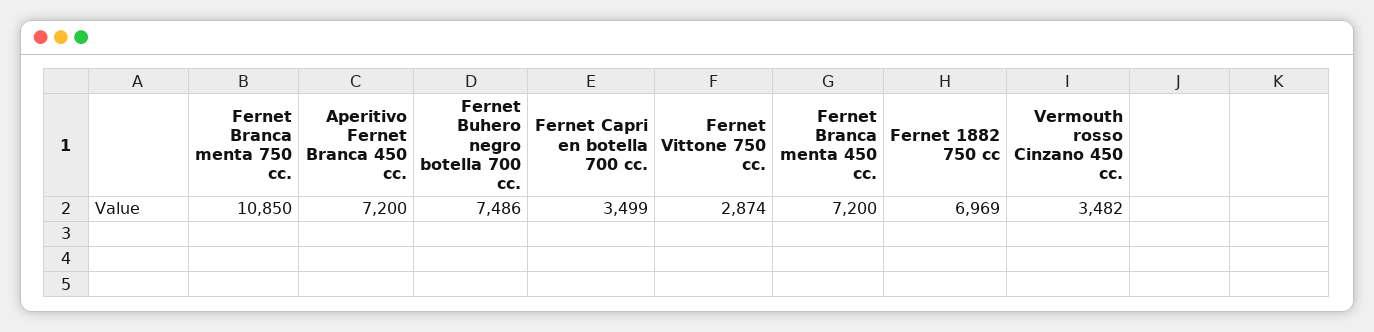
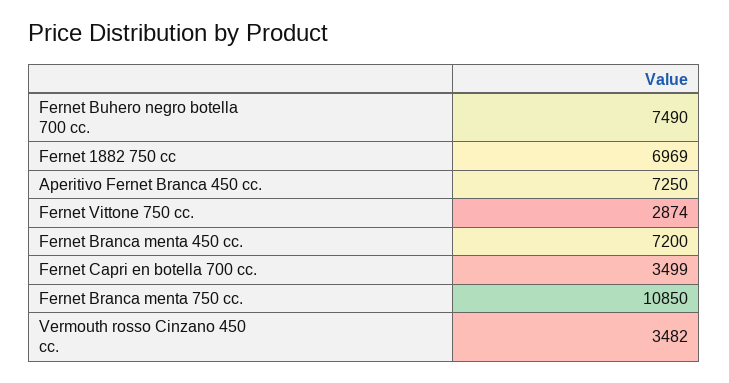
  {
    "Fernet Branca menta 750 cc.": 10850,
-   "Aperitivo Fernet Branca 450 cc.": 7200,
+   "Aperitivo Fernet Branca 450 cc.": 7250,
-   "Fernet Buhero negro botella 700 cc.": 7486,
+   "Fernet Buhero negro botella 700 cc.": 7490,
    "Fernet Capri en botella 700 cc.": 3499,
    "Fernet Vittone 750 cc.": 2874,
    "Fernet Branca menta 450 cc.": 7200,
    "Fernet 1882 750 cc": 6969,
    "Vermouth rosso Cinzano 450 cc.": 3482
  }

